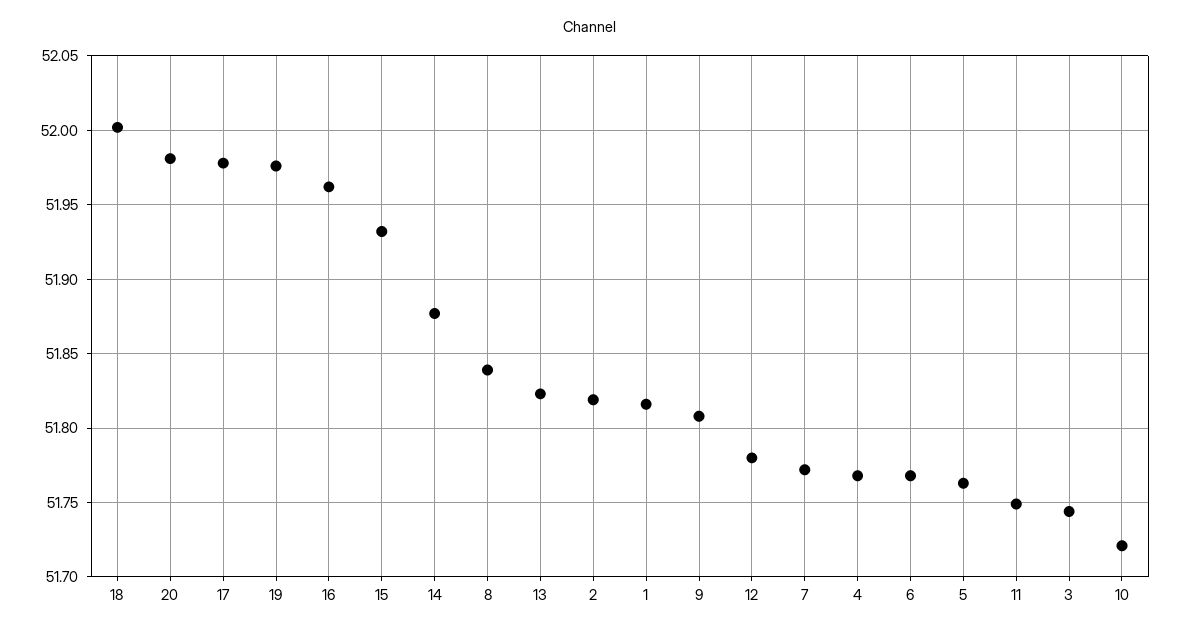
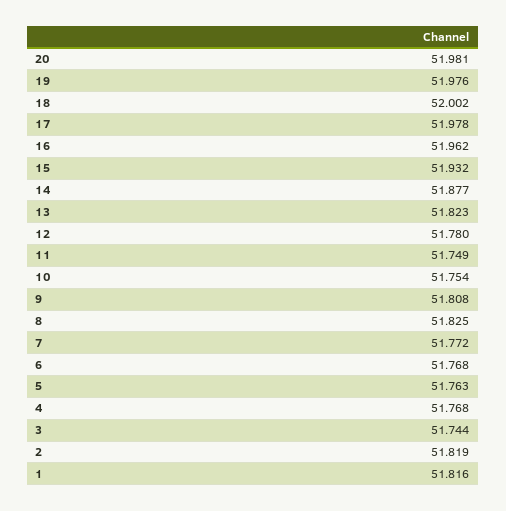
  {
    "18": 52.002,
    "20": 51.981,
    "17": 51.978,
    "19": 51.976,
    "16": 51.962,
    "15": 51.932,
    "14": 51.877,
-   "8": 51.84,
+   "8": 51.825,
    "13": 51.823,
    "2": 51.819,
    "1": 51.816,
    "9": 51.808,
    "12": 51.78,
    "7": 51.772,
    "4": 51.768,
    "6": 51.768,
    "5": 51.763,
    "11": 51.749,
    "3": 51.744,
-   "10": 51.72
+   "10": 51.754
  }

